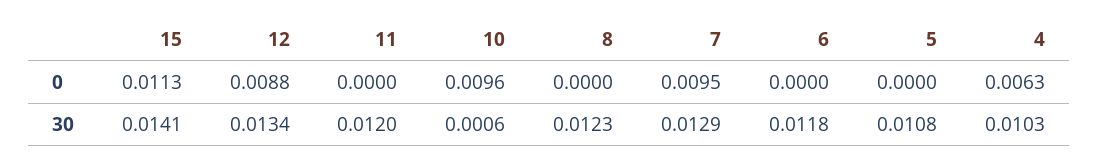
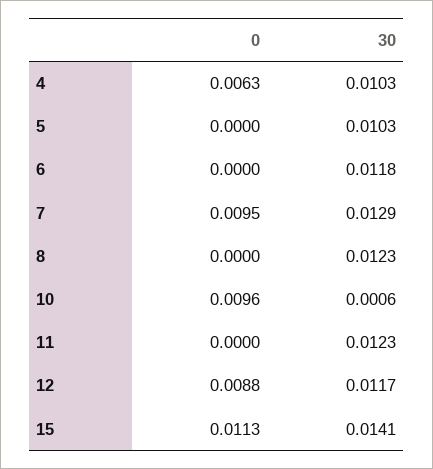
  {
    "15": {
      "0": 0.0113,
      "30": 0.0141
    },
    "12": {
      "0": 0.0088,
-     "30": 0.0134
+     "30": 0.0117
    },
    "11": {
      "0": 0,
-     "30": 0.012
+     "30": 0.0123
    },
    "10": {
      "0": 0.0096,
      "30": 0.0006
    },
    "8": {
      "0": 0,
      "30": 0.0123
    },
    "7": {
      "0": 0.0095,
      "30": 0.0129
    },
    "6": {
      "0": 0,
      "30": 0.0118
    },
    "5": {
      "0": 0,
-     "30": 0.0108
+     "30": 0.0103
    },
    "4": {
      "0": 0.0063,
      "30": 0.0103
    }
  }

